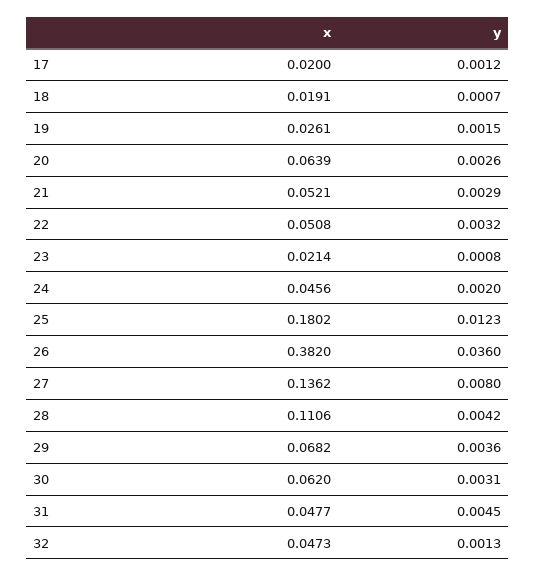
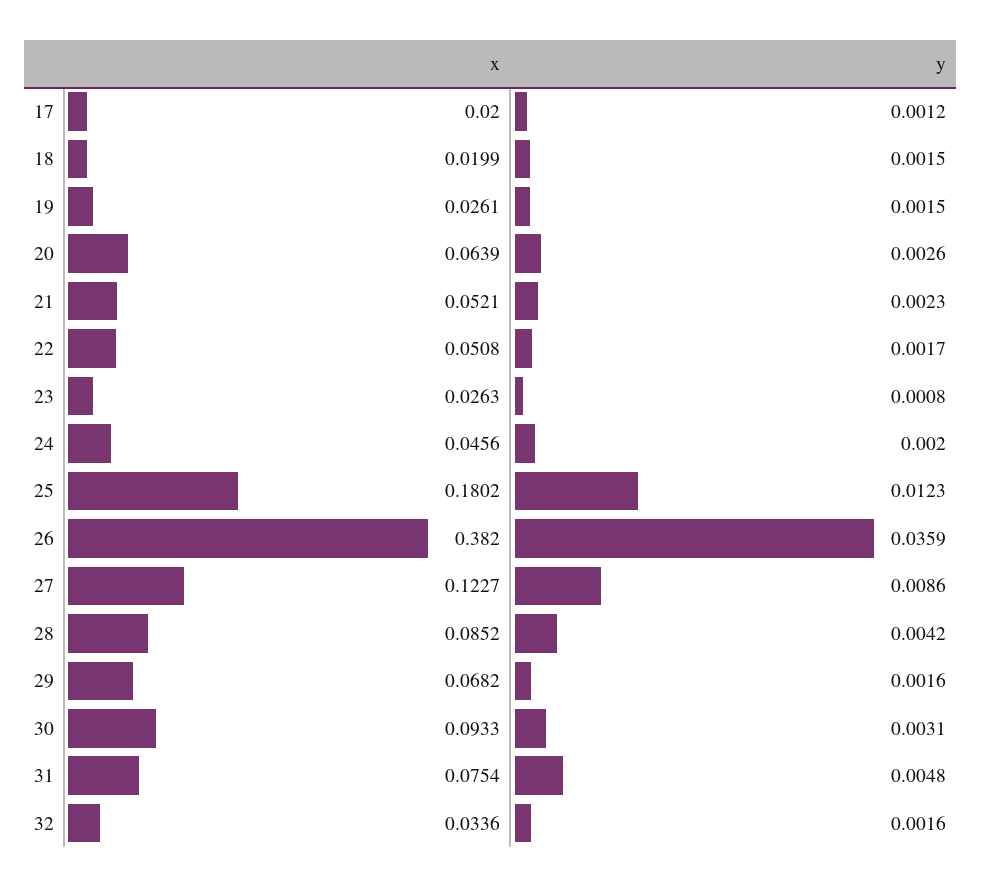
  {
    "x": {
      "17": 0.02,
-     "18": 0.0191,
+     "18": 0.0199,
      "19": 0.0261,
      "20": 0.0639,
      "21": 0.0521,
      "22": 0.0508,
-     "23": 0.0214,
+     "23": 0.0263,
      "24": 0.0456,
      "25": 0.1802,
      "26": 0.382,
-     "27": 0.1362,
+     "27": 0.1227,
-     "28": 0.1106,
+     "28": 0.0852,
      "29": 0.0682,
-     "30": 0.062,
+     "30": 0.0933,
-     "31": 0.0477,
+     "31": 0.0754,
-     "32": 0.0473
+     "32": 0.0336
    },
    "y": {
      "17": 0.0012,
-     "18": 0.0007,
+     "18": 0.0015,
      "19": 0.0015,
      "20": 0.0026,
-     "21": 0.0029,
+     "21": 0.0023,
-     "22": 0.0032,
+     "22": 0.0017,
      "23": 0.0008,
      "24": 0.002,
      "25": 0.0123,
-     "26": 0.036,
+     "26": 0.0359,
-     "27": 0.008,
+     "27": 0.0086,
      "28": 0.0042,
-     "29": 0.0036,
+     "29": 0.0016,
      "30": 0.0031,
-     "31": 0.0045,
+     "31": 0.0048,
-     "32": 0.0013
+     "32": 0.0016
    }
  }

